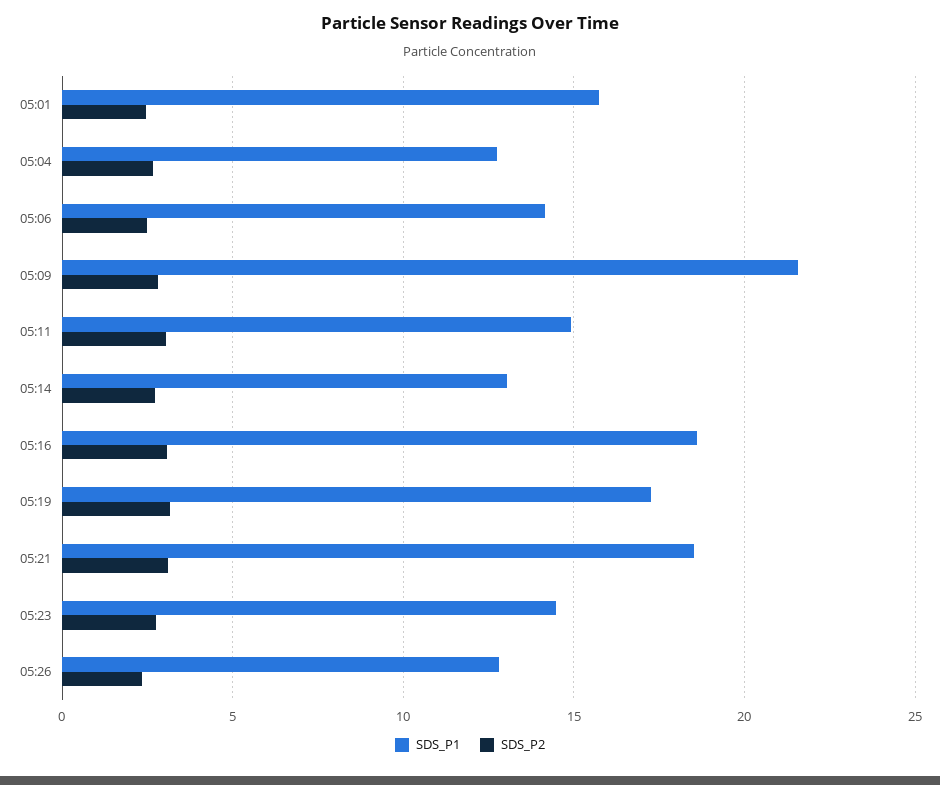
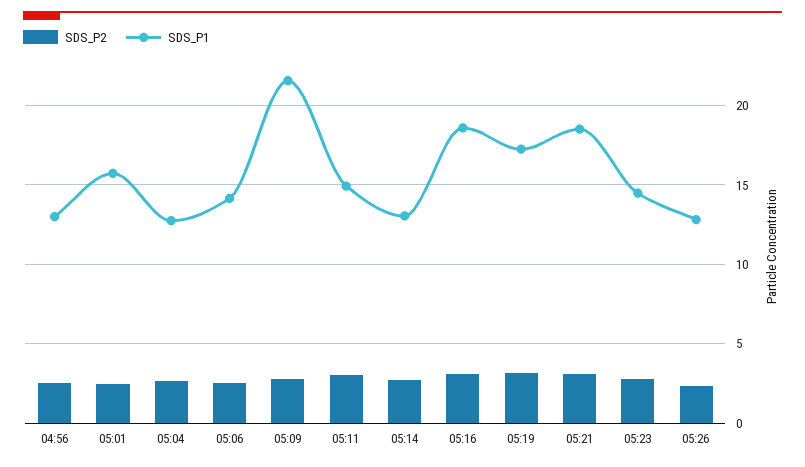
  {
    "SDS_P1": {
      "05:01": 15.5,
      "05:04": 13,
      "05:06": 14,
      "05:09": 21.5,
      "05:11": 15,
      "05:14": 13,
      "05:16": 18.5,
      "05:19": 17.5,
      "05:21": 18.5,
      "05:23": 14.5,
-     "05:26": 13
+     "05:26": 13,
+     "04:56": 13
    },
    "SDS_P2": {
      "05:01": 2.5,
      "05:04": 2.5,
      "05:06": 2.5,
      "05:09": 3,
      "05:11": 3,
      "05:14": 2.5,
      "05:16": 3,
      "05:19": 3,
      "05:21": 3,
      "05:23": 3,
-     "05:26": 2.5
+     "05:26": 2.5,
+     "04:56": 2.5
    }
  }

